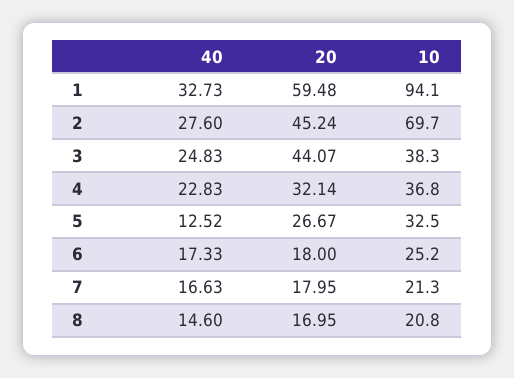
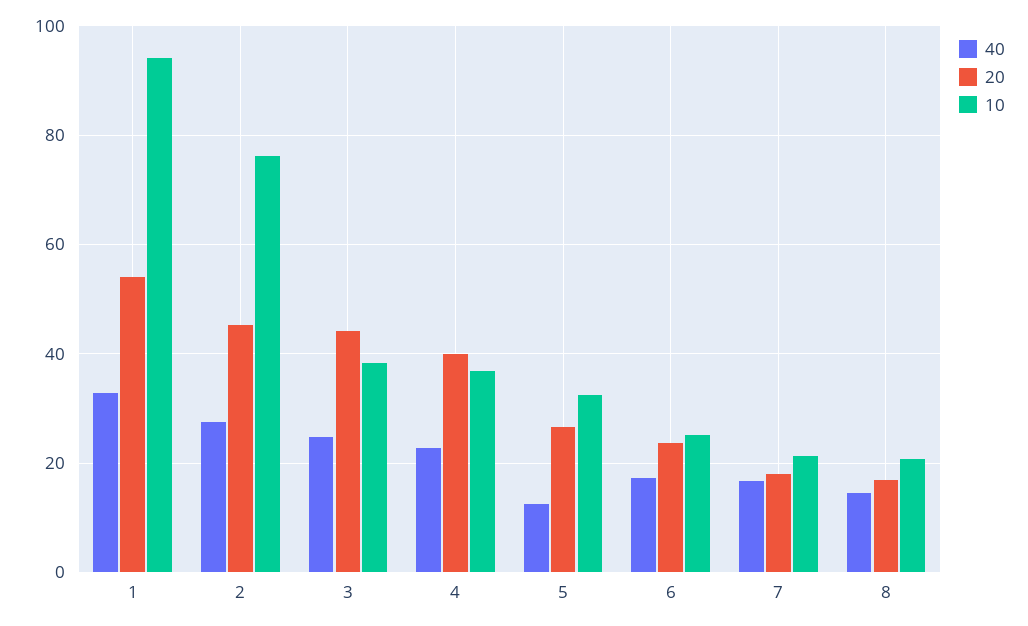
  {
    "40": {
      "1": 32.73,
      "2": 27.6,
      "3": 24.83,
      "4": 22.83,
      "5": 12.52,
      "6": 17.33,
      "7": 16.63,
      "8": 14.6
    },
    "20": {
-     "1": 59.48,
+     "1": 54,
      "2": 45.24,
      "3": 44.07,
-     "4": 32.14,
+     "4": 40,
      "5": 26.67,
-     "6": 18,
+     "6": 24,
      "7": 17.95,
      "8": 16.95
    },
    "10": {
      "1": 94.1,
-     "2": 69.7,
+     "2": 76,
      "3": 38.3,
      "4": 36.8,
      "5": 32.5,
      "6": 25.2,
      "7": 21.3,
      "8": 20.8
    }
  }

